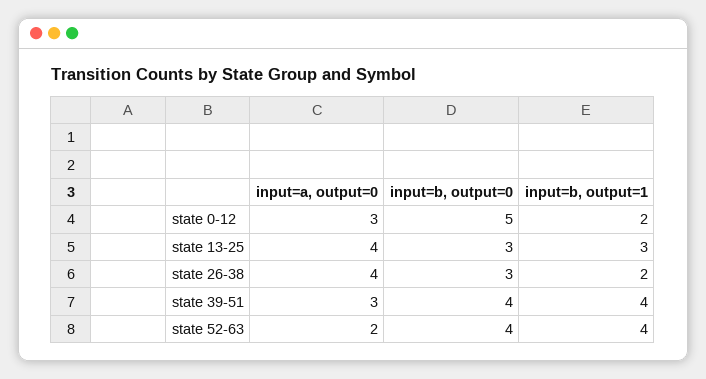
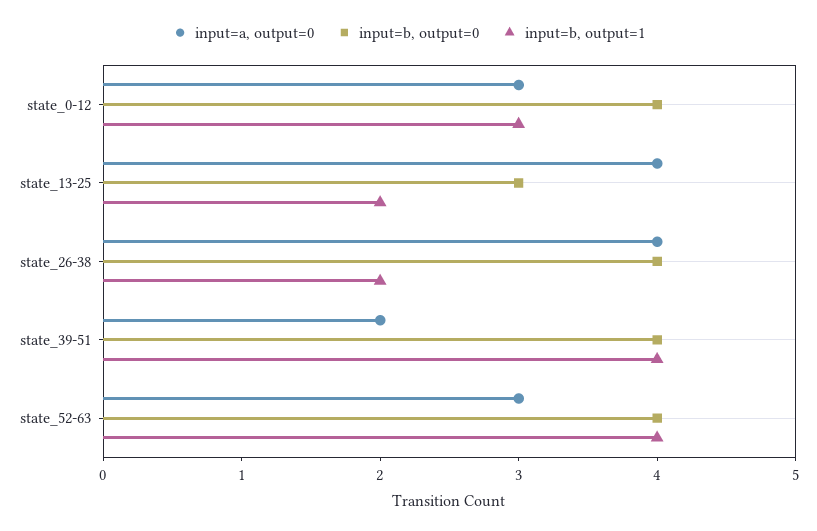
  {
    "input=a, output=0": {
      "state 0-12": 3,
      "state 13-25": 4,
      "state 26-38": 4,
-     "state 39-51": 3,
+     "state 39-51": 2,
-     "state 52-63": 2
+     "state 52-63": 3
    },
    "input=b, output=0": {
-     "state 0-12": 5,
+     "state 0-12": 4,
      "state 13-25": 3,
-     "state 26-38": 3,
+     "state 26-38": 4,
      "state 39-51": 4,
      "state 52-63": 4
    },
    "input=b, output=1": {
-     "state 0-12": 2,
+     "state 0-12": 3,
-     "state 13-25": 3,
+     "state 13-25": 2,
      "state 26-38": 2,
      "state 39-51": 4,
      "state 52-63": 4
    }
  }

